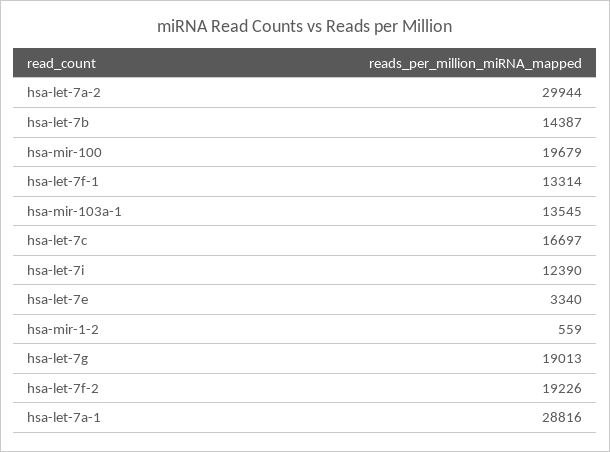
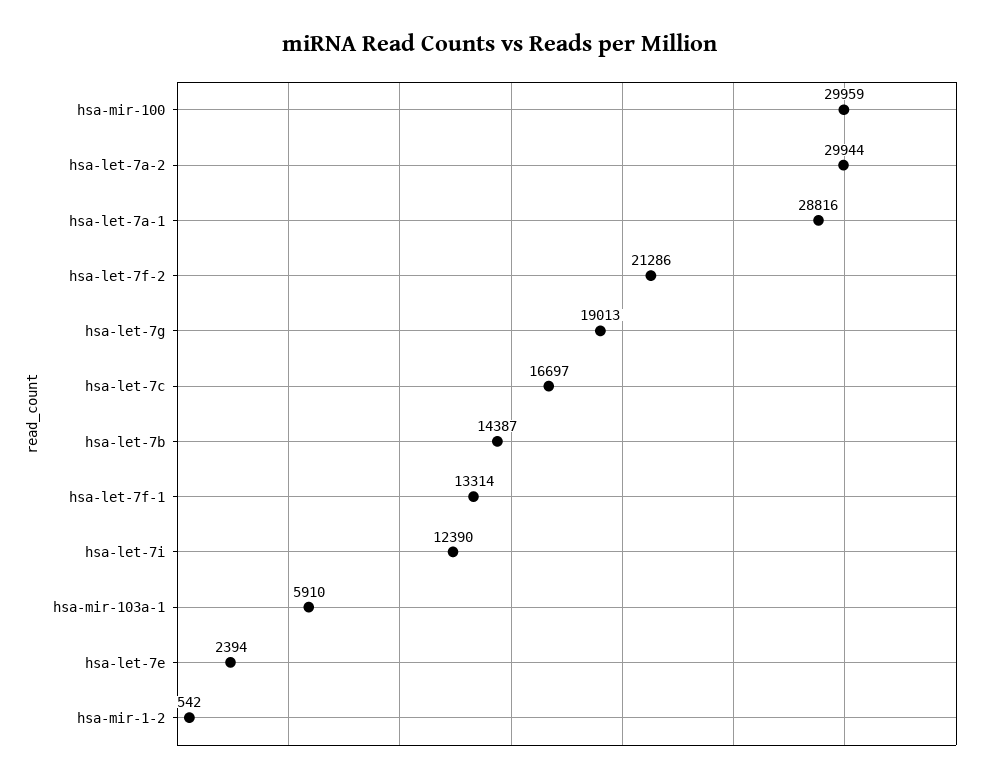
  {
    "hsa-let-7a-2": 29944,
    "hsa-let-7b": 14387,
-   "hsa-mir-100": 19679,
+   "hsa-mir-100": 29959,
    "hsa-let-7f-1": 13314,
-   "hsa-mir-103a-1": 13545,
+   "hsa-mir-103a-1": 5910,
    "hsa-let-7c": 16697,
    "hsa-let-7i": 12390,
-   "hsa-let-7e": 3340,
+   "hsa-let-7e": 2394,
-   "hsa-mir-1-2": 559,
+   "hsa-mir-1-2": 542,
    "hsa-let-7g": 19013,
-   "hsa-let-7f-2": 19226,
+   "hsa-let-7f-2": 21286,
    "hsa-let-7a-1": 28816
  }

